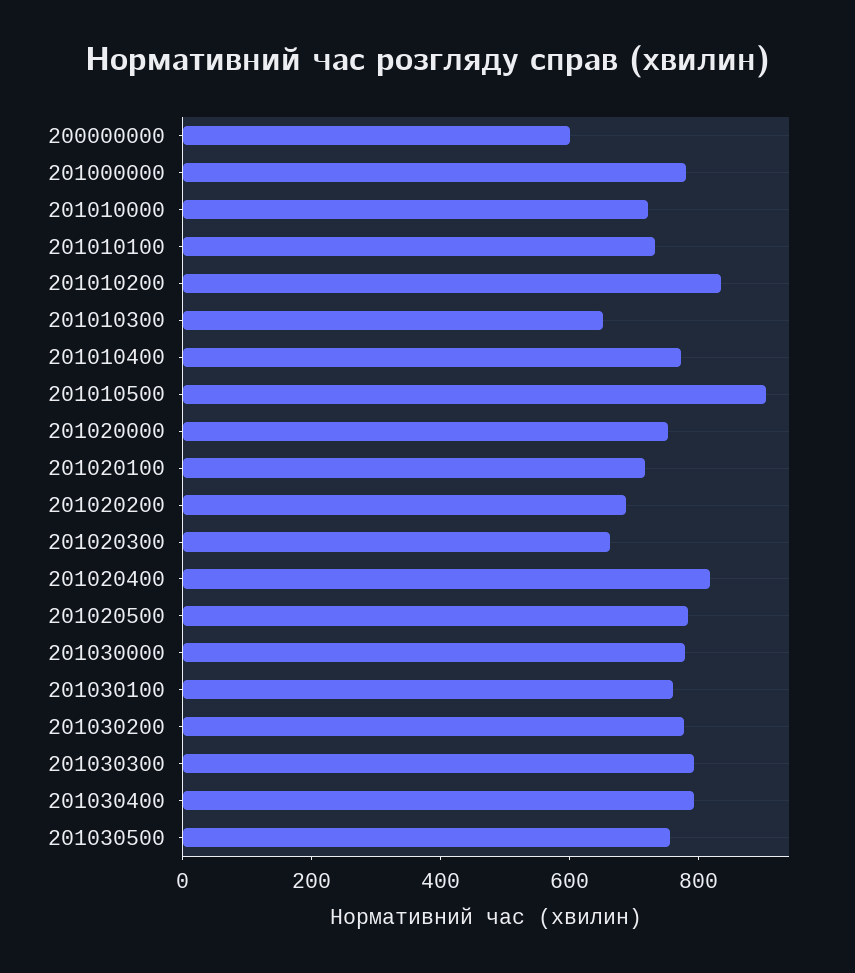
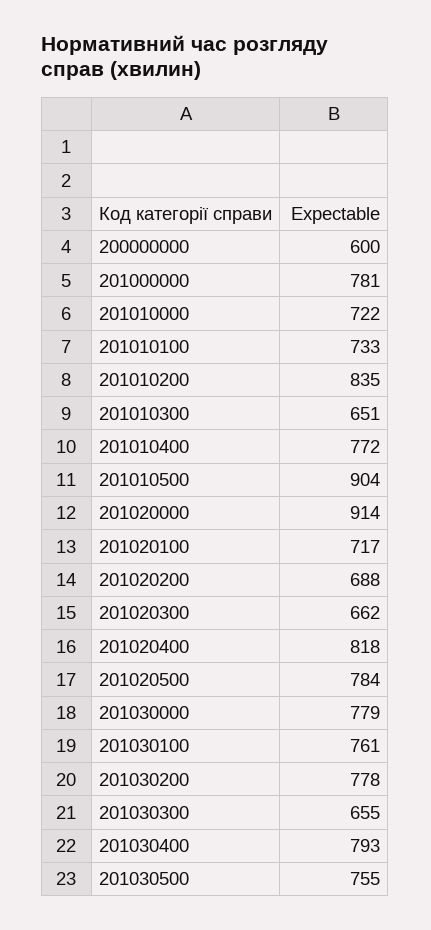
  {
    "200000000": 600,
    "201000000": 781,
    "201010000": 722,
    "201010100": 733,
    "201010200": 835,
    "201010300": 651,
    "201010400": 772,
    "201010500": 904,
-   "201020000": 750,
+   "201020000": 914,
    "201020100": 717,
    "201020200": 688,
    "201020300": 662,
    "201020400": 818,
    "201020500": 784,
    "201030000": 779,
    "201030100": 761,
    "201030200": 778,
-   "201030300": 800,
+   "201030300": 655,
    "201030400": 793,
    "201030500": 755
  }

